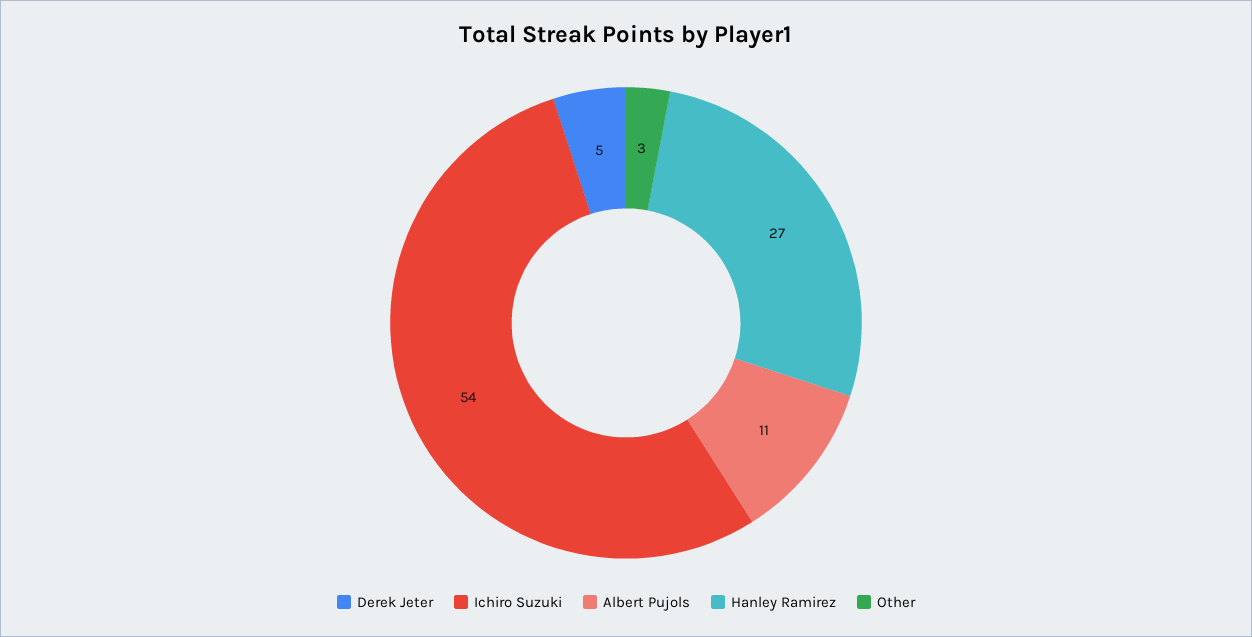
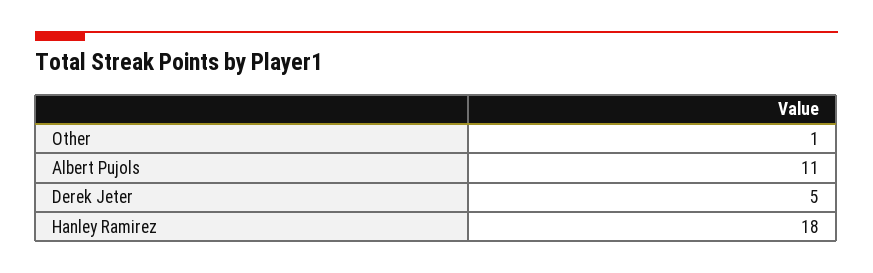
  {
    "Derek Jeter": 5,
-   "Ichiro Suzuki": 54,
    "Albert Pujols": 11,
-   "Hanley Ramirez": 27,
+   "Hanley Ramirez": 18,
-   "Other": 3
+   "Other": 1
  }

